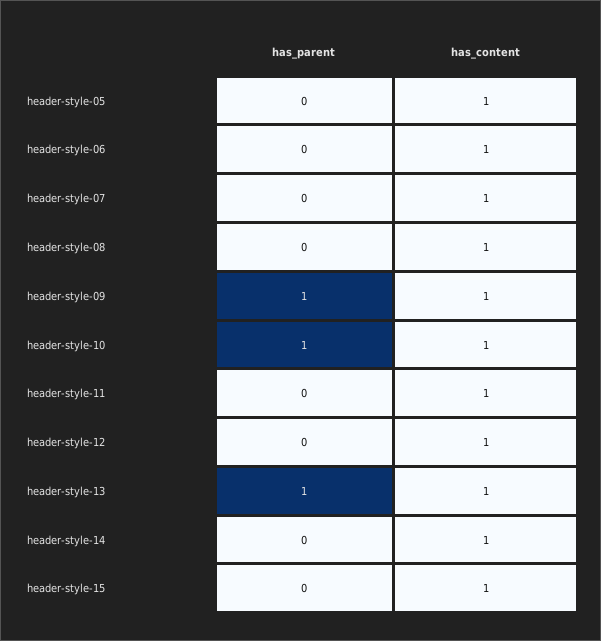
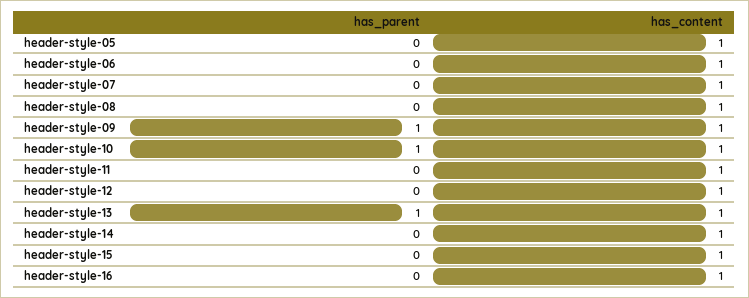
  {
    "has_parent": {
      "header-style-05": 0,
      "header-style-06": 0,
      "header-style-07": 0,
      "header-style-08": 0,
      "header-style-09": 1,
      "header-style-10": 1,
      "header-style-11": 0,
      "header-style-12": 0,
      "header-style-13": 1,
      "header-style-14": 0,
-     "header-style-15": 0
+     "header-style-15": 0,
+     "header-style-16": 0
    },
    "has_content": {
      "header-style-05": 1,
      "header-style-06": 1,
      "header-style-07": 1,
      "header-style-08": 1,
      "header-style-09": 1,
      "header-style-10": 1,
      "header-style-11": 1,
      "header-style-12": 1,
      "header-style-13": 1,
      "header-style-14": 1,
-     "header-style-15": 1
+     "header-style-15": 1,
+     "header-style-16": 1
    }
  }

